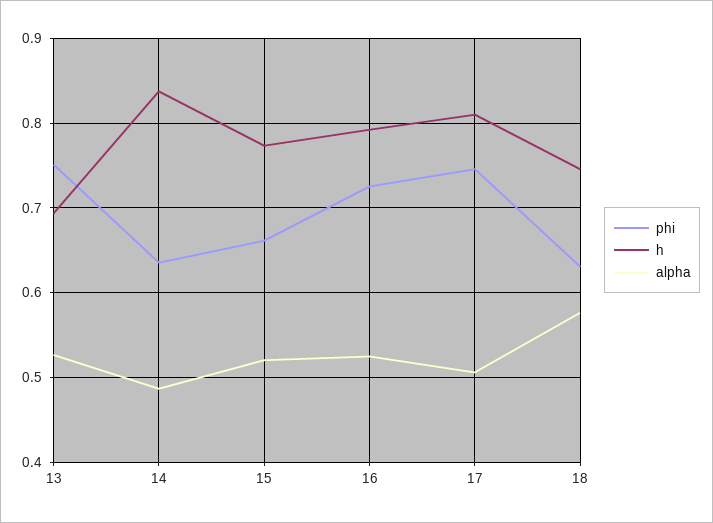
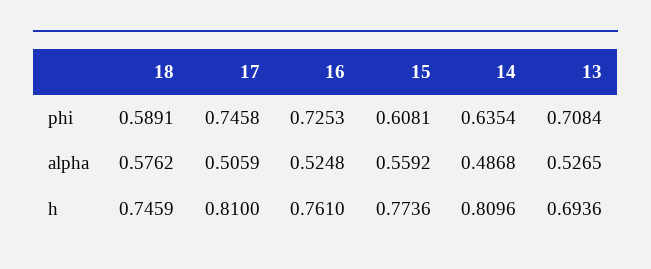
  {
    "phi": {
-     "13": 0.75,
+     "13": 0.7084,
      "14": 0.6354,
-     "15": 0.66,
+     "15": 0.6081,
      "16": 0.7253,
      "17": 0.7458,
-     "18": 0.63
+     "18": 0.5891
    },
    "h": {
      "13": 0.6936,
-     "14": 0.84,
+     "14": 0.8096,
      "15": 0.7736,
-     "16": 0.79,
+     "16": 0.761,
      "17": 0.81,
      "18": 0.7459
    },
    "alpha": {
      "13": 0.5265,
      "14": 0.4868,
-     "15": 0.52,
+     "15": 0.5592,
      "16": 0.5248,
      "17": 0.5059,
      "18": 0.5762
    }
  }

